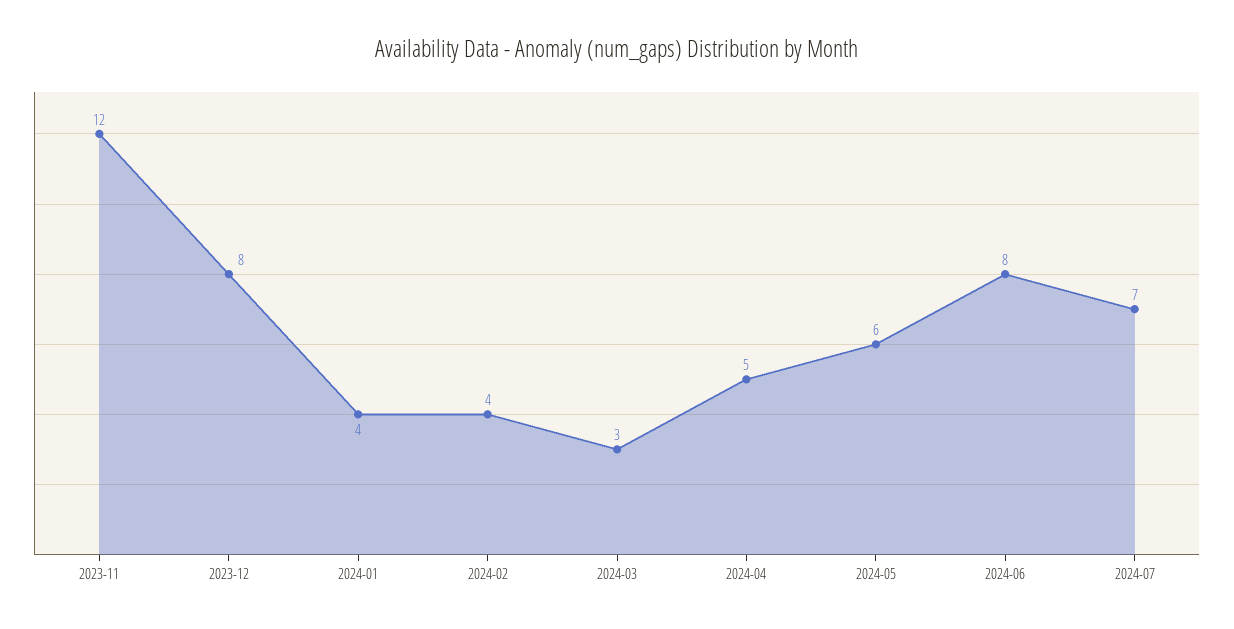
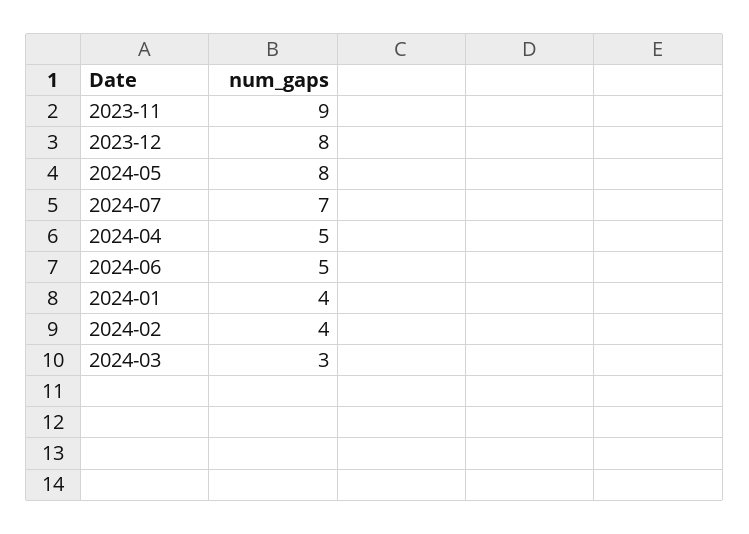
  {
-   "2023-11": 12,
+   "2023-11": 9,
    "2023-12": 8,
    "2024-01": 4,
    "2024-02": 4,
    "2024-03": 3,
    "2024-04": 5,
-   "2024-05": 6,
+   "2024-05": 8,
-   "2024-06": 8,
+   "2024-06": 5,
    "2024-07": 7
  }

